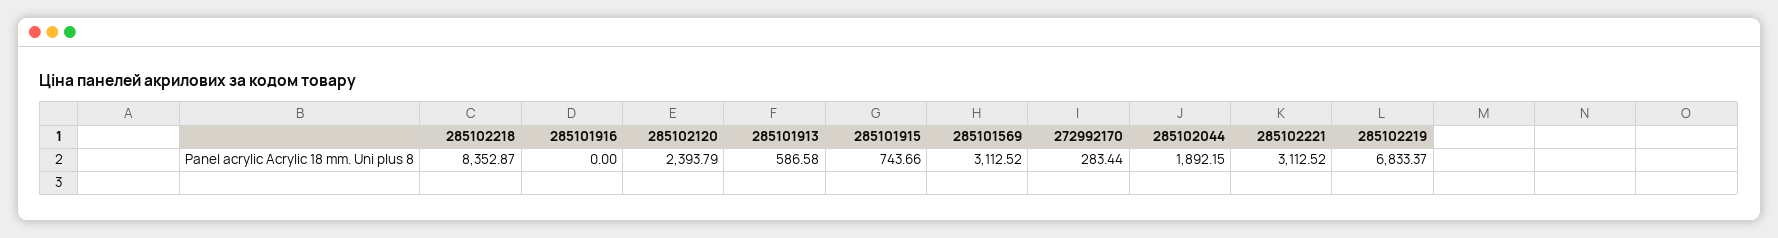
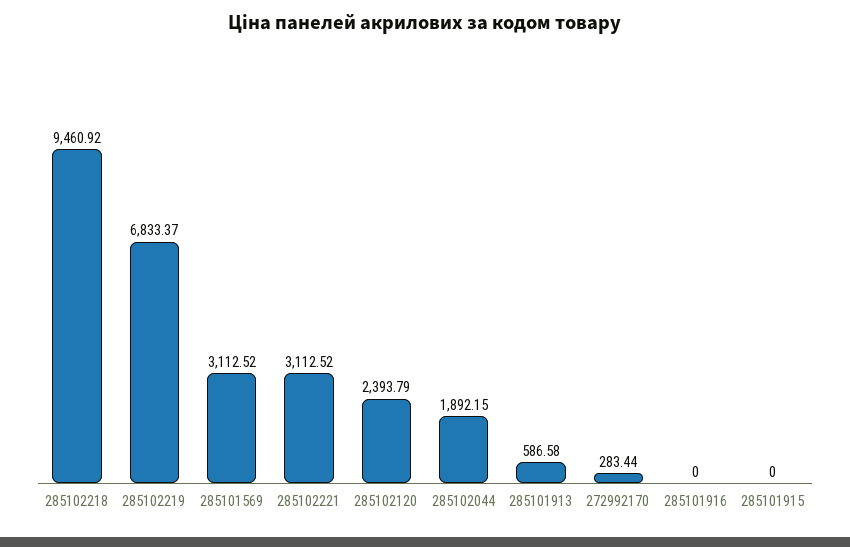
  {
-   "285102218": 8352.87,
+   "285102218": 9460.92,
    "285101916": 0,
    "285102120": 2393.79,
    "285101913": 586.58,
-   "285101915": 743.66,
+   "285101915": 0,
    "285101569": 3112.52,
    "272992170": 283.44,
    "285102044": 1892.15,
    "285102221": 3112.52,
    "285102219": 6833.37
  }

